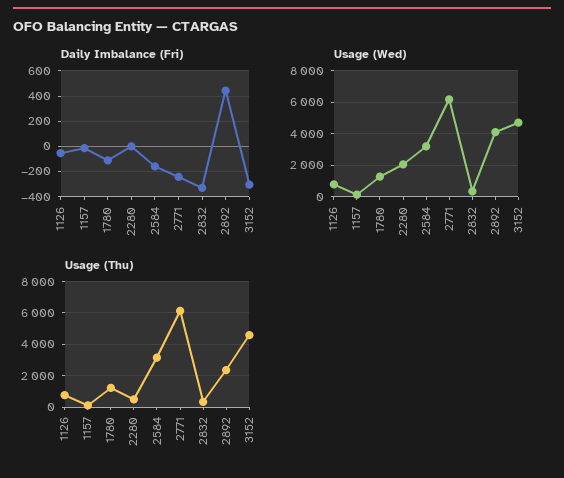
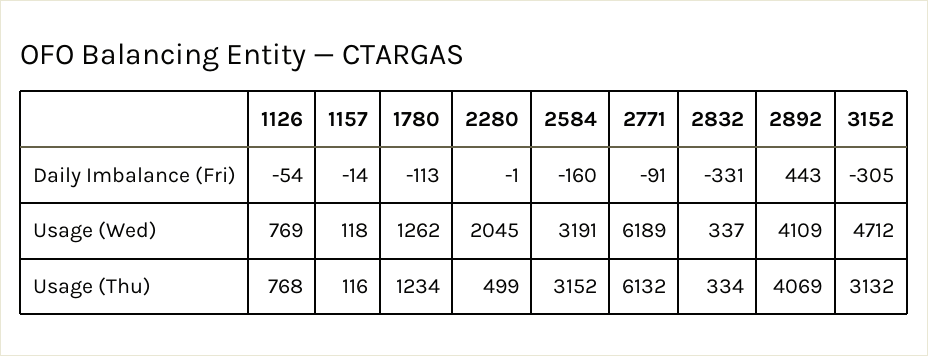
  {
    "Daily Imbalance (Fri)": {
      "1126": -54,
      "1157": -14,
      "1780": -113,
      "2280": -1,
      "2584": -160,
-     "2771": -250,
+     "2771": -91,
      "2832": -331,
      "2892": 443,
      "3152": -305
    },
    "Usage (Wed)": {
      "1126": 769,
      "1157": 118,
      "1780": 1262,
      "2280": 2045,
      "2584": 3191,
      "2771": 6189,
      "2832": 337,
      "2892": 4109,
      "3152": 4712
    },
    "Usage (Thu)": {
      "1126": 768,
      "1157": 116,
      "1780": 1234,
      "2280": 499,
      "2584": 3152,
      "2771": 6132,
      "2832": 334,
-     "2892": 2500,
+     "2892": 4069,
-     "3152": 4500
+     "3152": 3132
    }
  }

